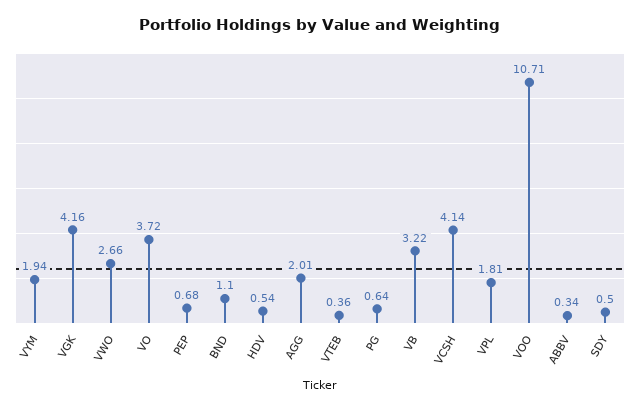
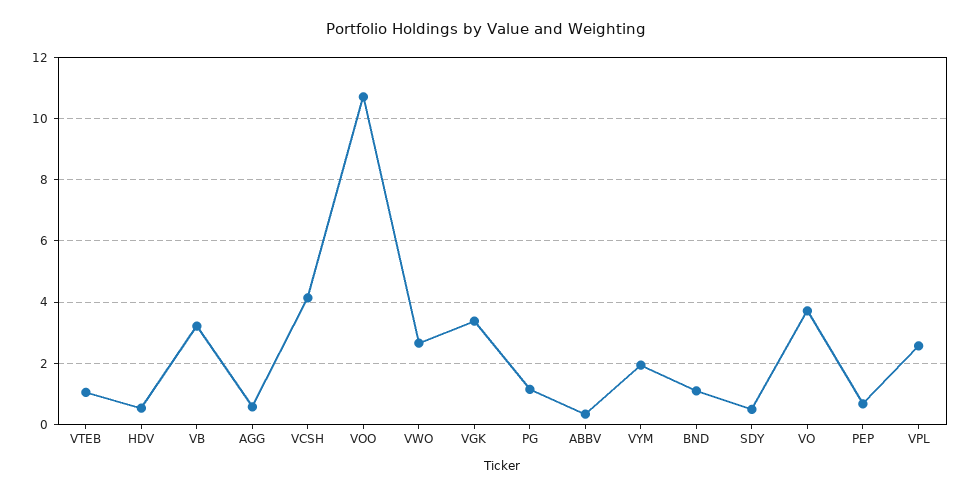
  {
    "VYM": 1.94,
-   "VGK": 4.16,
+   "VGK": 3.4,
    "VWO": 2.66,
    "VO": 3.72,
    "PEP": 0.68,
    "BND": 1.1,
    "HDV": 0.54,
-   "AGG": 2.01,
+   "AGG": 0.6,
-   "VTEB": 0.36,
+   "VTEB": 1,
-   "PG": 0.64,
+   "PG": 1.2,
    "VB": 3.22,
    "VCSH": 4.14,
-   "VPL": 1.81,
+   "VPL": 2.6,
    "VOO": 10.71,
    "ABBV": 0.34,
    "SDY": 0.5
  }

